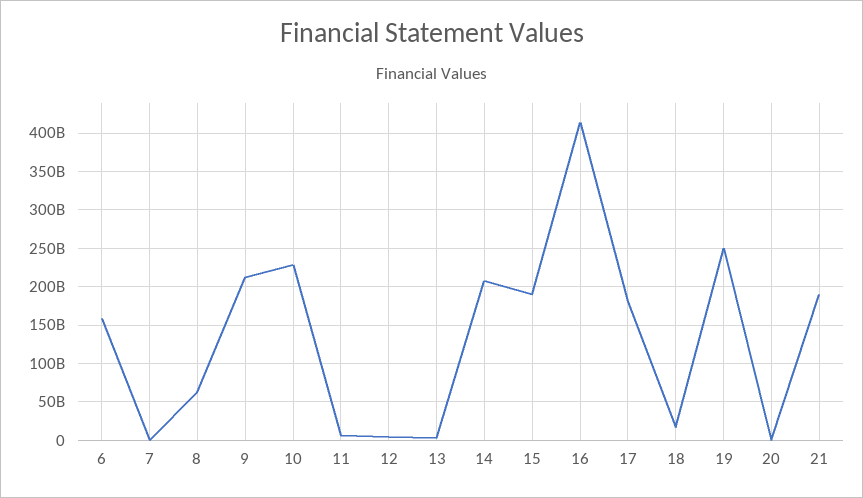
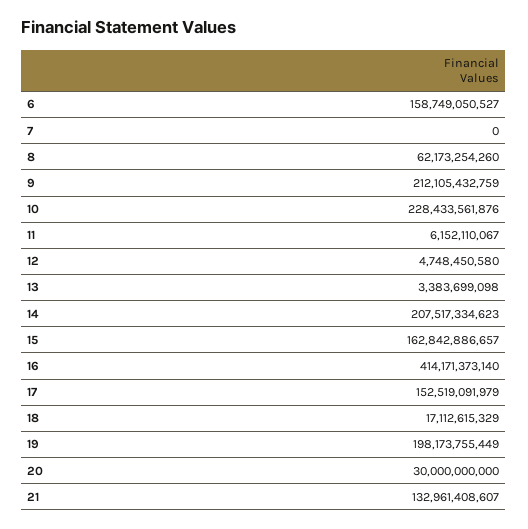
  {
    "6": 158749050527,
    "7": 0,
    "8": 62173254260,
    "9": 212105432759,
    "10": 228433561876,
    "11": 6152110067,
    "12": 4748450580,
    "13": 3383699098,
    "14": 207517334623,
-   "15": 190000000000,
+   "15": 162842886657,
    "16": 414171373140,
-   "17": 180000000000,
+   "17": 152519091979,
    "18": 17112615329,
-   "19": 250000000000,
+   "19": 198173755449,
-   "20": 0,
+   "20": 30000000000,
-   "21": 190000000000
+   "21": 132961408607
  }

